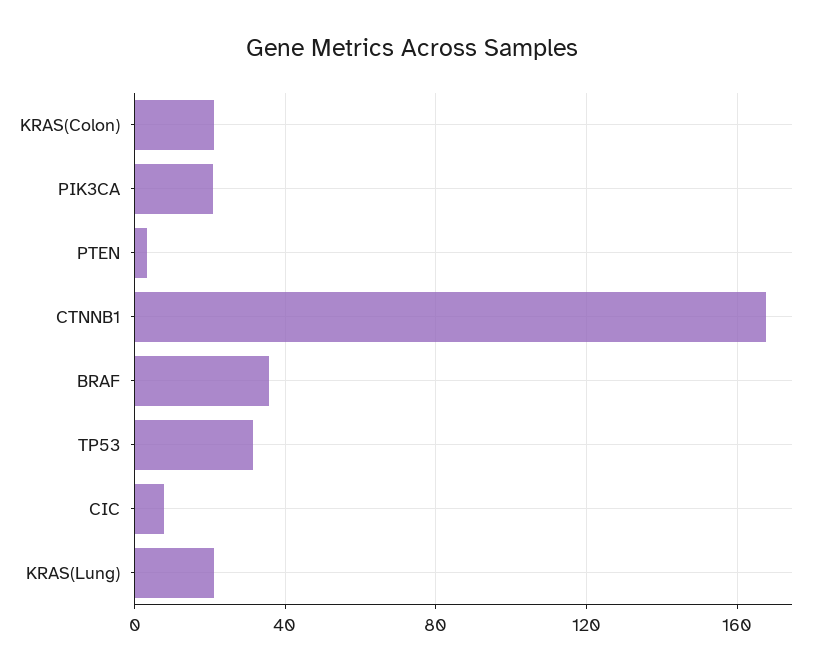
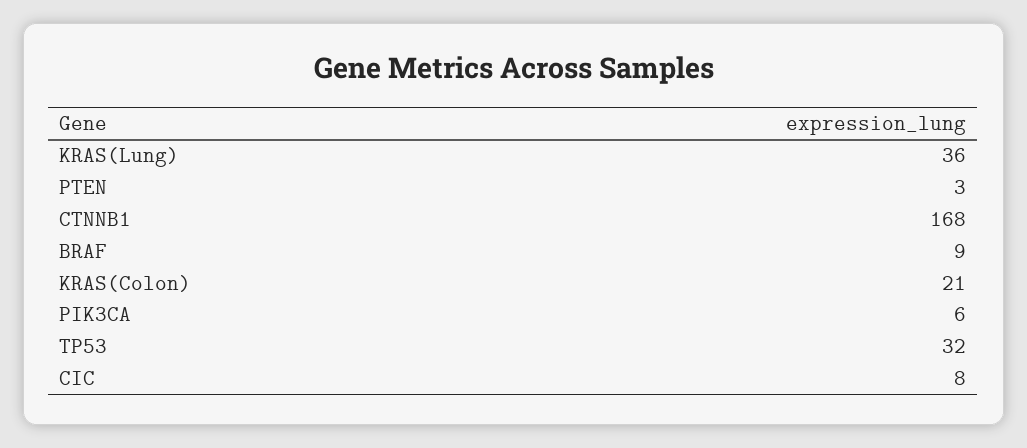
  {
    "KRAS(Colon)": 21,
-   "PIK3CA": 20,
+   "PIK3CA": 6,
    "PTEN": 3,
    "CTNNB1": 168,
-   "BRAF": 35,
+   "BRAF": 9,
    "TP53": 32,
    "CIC": 8,
-   "KRAS(Lung)": 20
+   "KRAS(Lung)": 36
  }

